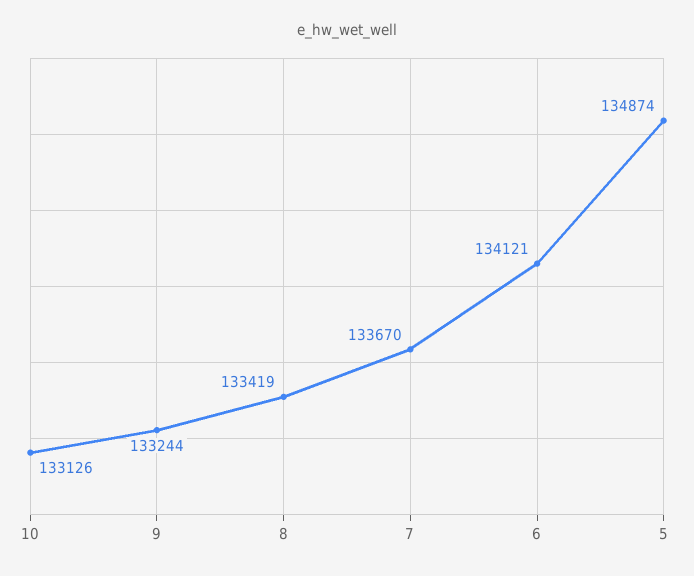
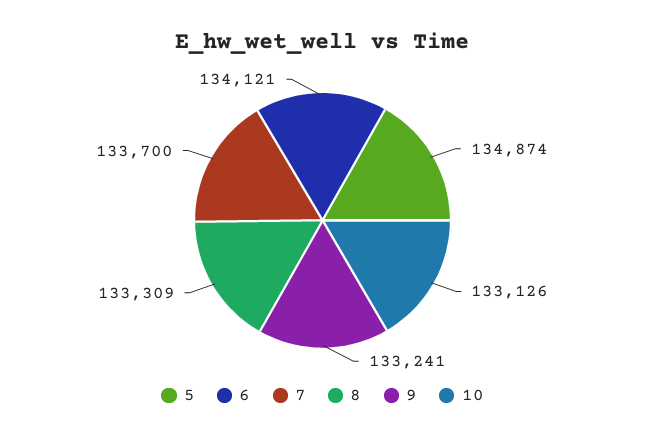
  {
    "10": 133126,
-   "9": 133244,
+   "9": 133241,
-   "8": 133419,
+   "8": 133309,
-   "7": 133670,
+   "7": 133700,
    "6": 134121,
    "5": 134874
  }

